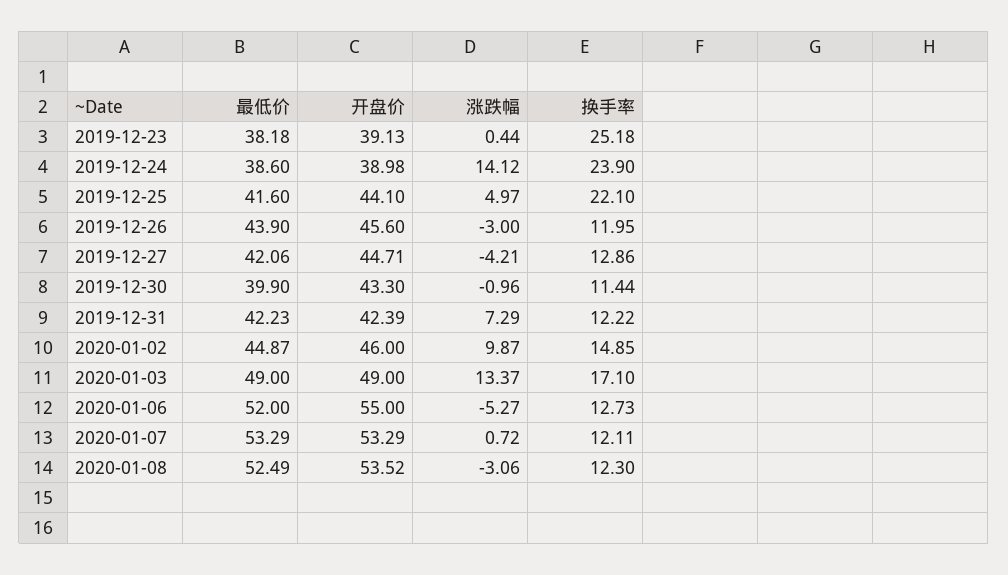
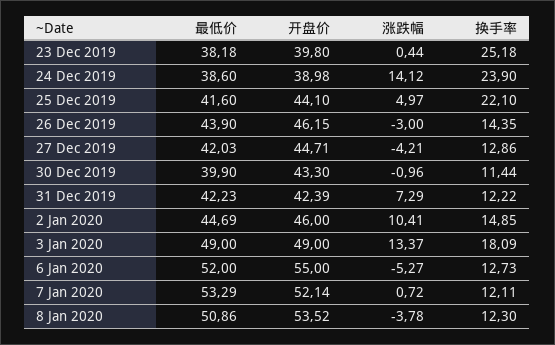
  {
    "最低价": {
      "2019-12-23": 38.18,
      "2019-12-24": 38.6,
      "2019-12-25": 41.6,
      "2019-12-26": 43.9,
-     "2019-12-27": 42.06,
+     "2019-12-27": 42.03,
      "2019-12-30": 39.9,
      "2019-12-31": 42.23,
-     "2020-01-02": 44.87,
+     "2020-01-02": 44.69,
      "2020-01-03": 49,
      "2020-01-06": 52,
      "2020-01-07": 53.29,
-     "2020-01-08": 52.49
+     "2020-01-08": 50.86
    },
    "开盘价": {
-     "2019-12-23": 39.13,
+     "2019-12-23": 39.8,
      "2019-12-24": 38.98,
      "2019-12-25": 44.1,
-     "2019-12-26": 45.6,
+     "2019-12-26": 46.15,
      "2019-12-27": 44.71,
      "2019-12-30": 43.3,
      "2019-12-31": 42.39,
      "2020-01-02": 46,
      "2020-01-03": 49,
      "2020-01-06": 55,
-     "2020-01-07": 53.29,
+     "2020-01-07": 52.14,
      "2020-01-08": 53.52
    },
    "涨跌幅": {
      "2019-12-23": 0.44,
      "2019-12-24": 14.12,
      "2019-12-25": 4.97,
      "2019-12-26": -3,
      "2019-12-27": -4.21,
      "2019-12-30": -0.96,
      "2019-12-31": 7.29,
-     "2020-01-02": 9.87,
+     "2020-01-02": 10.41,
      "2020-01-03": 13.37,
      "2020-01-06": -5.27,
      "2020-01-07": 0.72,
-     "2020-01-08": -3.06
+     "2020-01-08": -3.78
    },
    "换手率": {
      "2019-12-23": 25.18,
      "2019-12-24": 23.9,
      "2019-12-25": 22.1,
-     "2019-12-26": 11.95,
+     "2019-12-26": 14.35,
      "2019-12-27": 12.86,
      "2019-12-30": 11.44,
      "2019-12-31": 12.22,
      "2020-01-02": 14.85,
-     "2020-01-03": 17.1,
+     "2020-01-03": 18.09,
      "2020-01-06": 12.73,
      "2020-01-07": 12.11,
      "2020-01-08": 12.3
    }
  }

